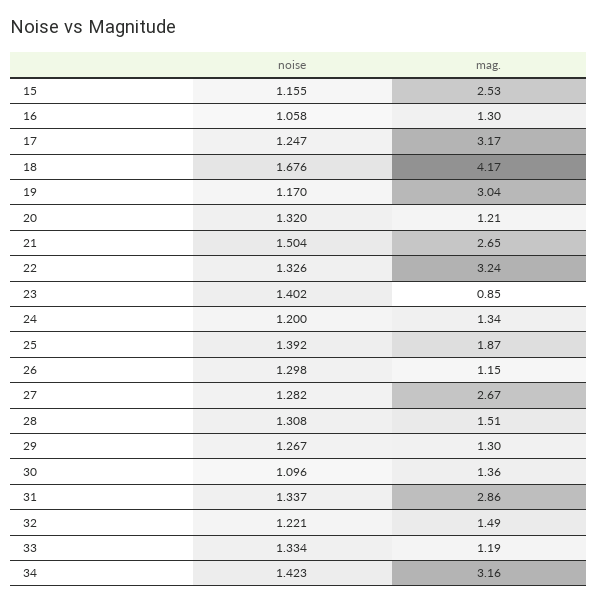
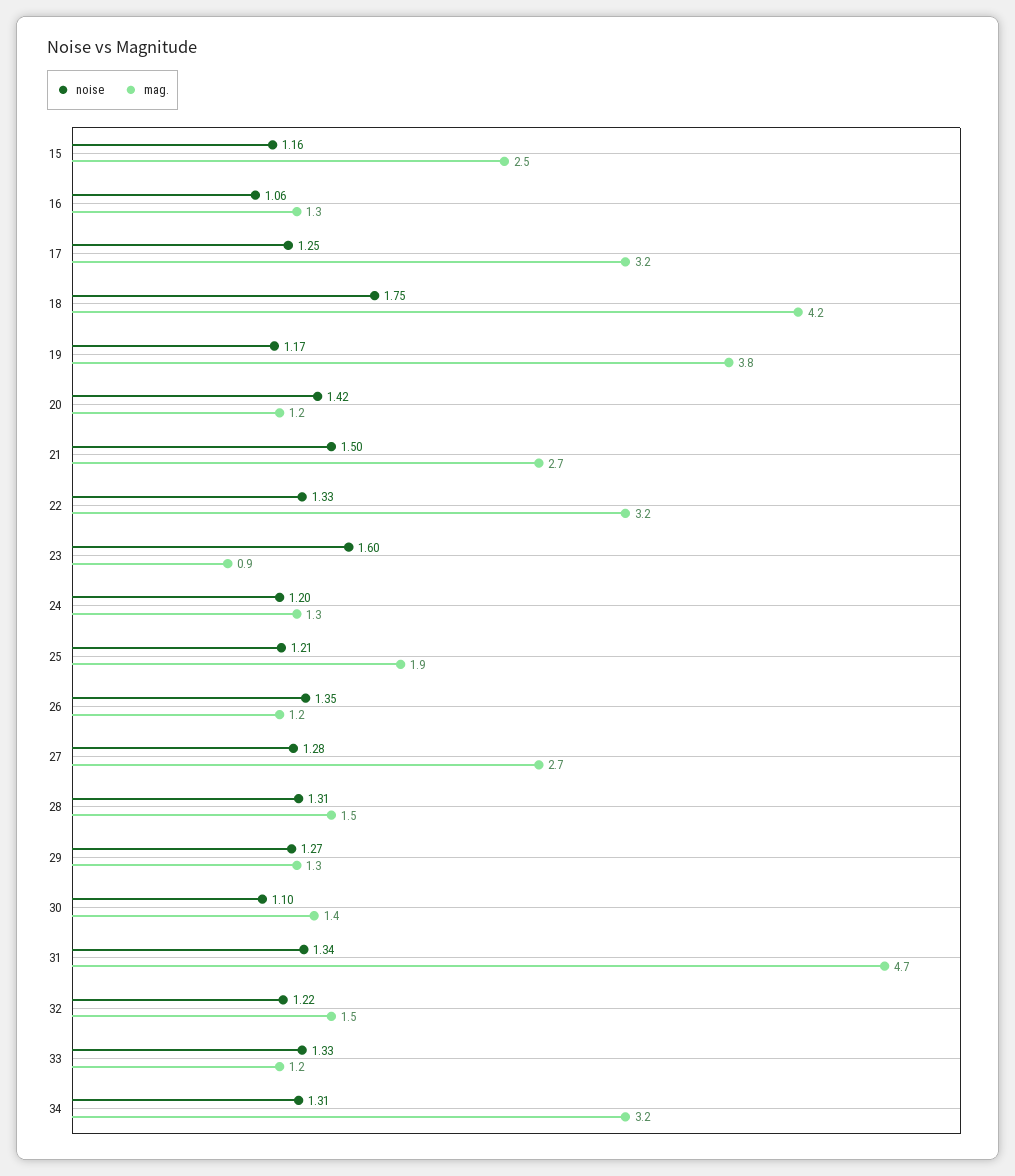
  {
    "noise": {
      "15": 1.155,
      "16": 1.058,
      "17": 1.247,
-     "18": 1.676,
+     "18": 1.75,
      "19": 1.17,
-     "20": 1.32,
+     "20": 1.42,
      "21": 1.504,
      "22": 1.326,
-     "23": 1.402,
+     "23": 1.6,
      "24": 1.2,
-     "25": 1.392,
+     "25": 1.21,
-     "26": 1.298,
+     "26": 1.35,
      "27": 1.282,
      "28": 1.308,
      "29": 1.267,
      "30": 1.096,
      "31": 1.337,
      "32": 1.221,
      "33": 1.334,
-     "34": 1.423
+     "34": 1.31
    },
    "mag.": {
      "15": 2.53,
      "16": 1.3,
      "17": 3.17,
      "18": 4.17,
-     "19": 3.04,
+     "19": 3.8,
      "20": 1.21,
      "21": 2.65,
      "22": 3.24,
      "23": 0.85,
      "24": 1.34,
      "25": 1.87,
      "26": 1.15,
      "27": 2.67,
      "28": 1.51,
      "29": 1.3,
      "30": 1.36,
-     "31": 2.86,
+     "31": 4.7,
      "32": 1.49,
      "33": 1.19,
      "34": 3.16
    }
  }

